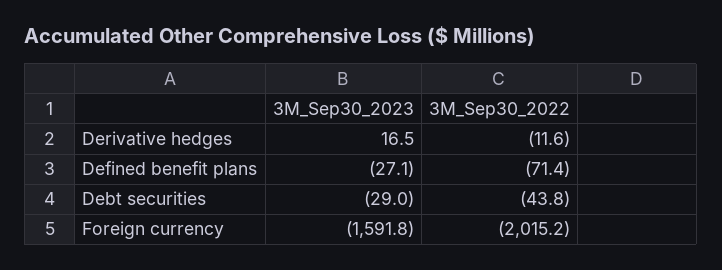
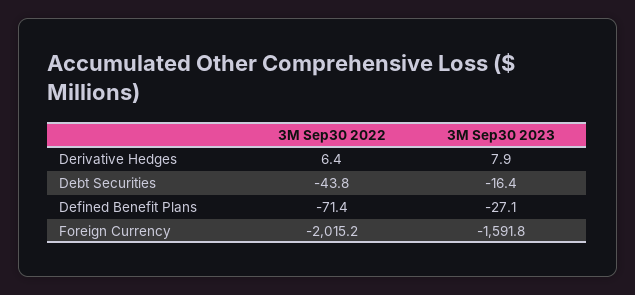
  {
    "3M_Sep30_2023": {
-     "Derivative hedges": 16.5,
+     "Derivative hedges": 7.9,
      "Defined benefit plans": -27.1,
-     "Debt securities": -29,
+     "Debt securities": -16.4,
      "Foreign currency": -1591.8
    },
    "3M_Sep30_2022": {
-     "Derivative hedges": -11.6,
+     "Derivative hedges": 6.4,
      "Defined benefit plans": -71.4,
      "Debt securities": -43.8,
      "Foreign currency": -2015.2
    }
  }

